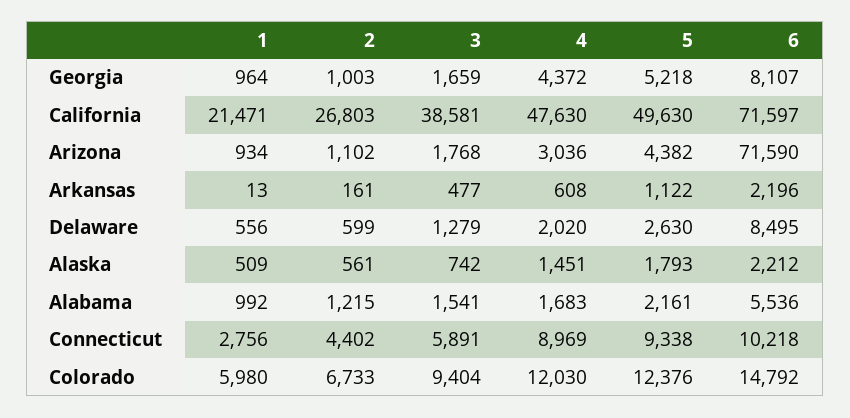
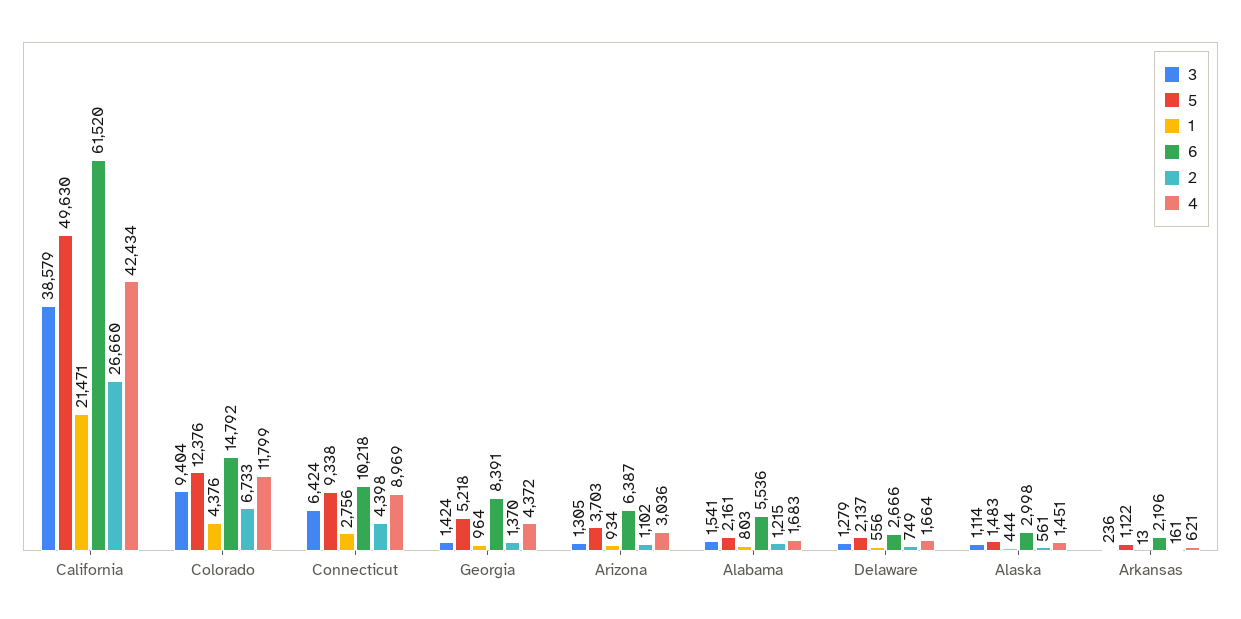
  {
    "1": {
      "Georgia": 964,
      "California": 21471,
      "Arizona": 934,
      "Arkansas": 13,
      "Delaware": 556,
-     "Alaska": 509,
+     "Alaska": 444,
-     "Alabama": 992,
+     "Alabama": 803,
      "Connecticut": 2756,
-     "Colorado": 5980
+     "Colorado": 4376
    },
    "2": {
-     "Georgia": 1003,
+     "Georgia": 1370,
-     "California": 26803,
+     "California": 26660,
      "Arizona": 1102,
      "Arkansas": 161,
-     "Delaware": 599,
+     "Delaware": 749,
      "Alaska": 561,
      "Alabama": 1215,
-     "Connecticut": 4402,
+     "Connecticut": 4398,
      "Colorado": 6733
    },
    "3": {
-     "Georgia": 1659,
+     "Georgia": 1424,
-     "California": 38581,
+     "California": 38579,
-     "Arizona": 1768,
+     "Arizona": 1305,
-     "Arkansas": 477,
+     "Arkansas": 236,
      "Delaware": 1279,
-     "Alaska": 742,
+     "Alaska": 1114,
      "Alabama": 1541,
-     "Connecticut": 5891,
+     "Connecticut": 6424,
      "Colorado": 9404
    },
    "4": {
      "Georgia": 4372,
-     "California": 47630,
+     "California": 42434,
      "Arizona": 3036,
-     "Arkansas": 608,
+     "Arkansas": 621,
-     "Delaware": 2020,
+     "Delaware": 1664,
      "Alaska": 1451,
      "Alabama": 1683,
      "Connecticut": 8969,
-     "Colorado": 12030
+     "Colorado": 11799
    },
    "5": {
      "Georgia": 5218,
      "California": 49630,
-     "Arizona": 4382,
+     "Arizona": 3703,
      "Arkansas": 1122,
-     "Delaware": 2630,
+     "Delaware": 2137,
-     "Alaska": 1793,
+     "Alaska": 1483,
      "Alabama": 2161,
      "Connecticut": 9338,
      "Colorado": 12376
    },
    "6": {
-     "Georgia": 8107,
+     "Georgia": 8391,
-     "California": 71597,
+     "California": 61520,
-     "Arizona": 71590,
+     "Arizona": 6387,
      "Arkansas": 2196,
-     "Delaware": 8495,
+     "Delaware": 2666,
-     "Alaska": 2212,
+     "Alaska": 2998,
      "Alabama": 5536,
      "Connecticut": 10218,
      "Colorado": 14792
    }
  }

